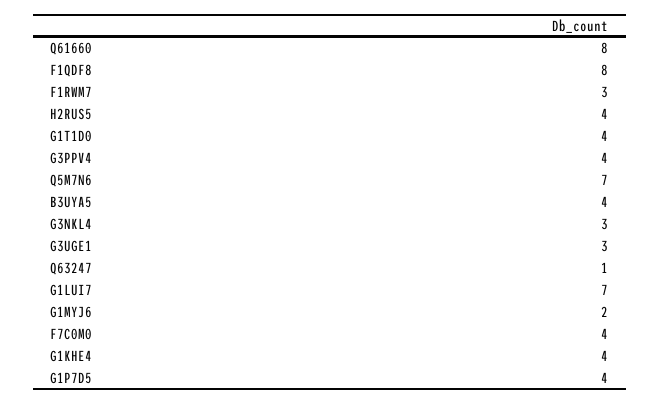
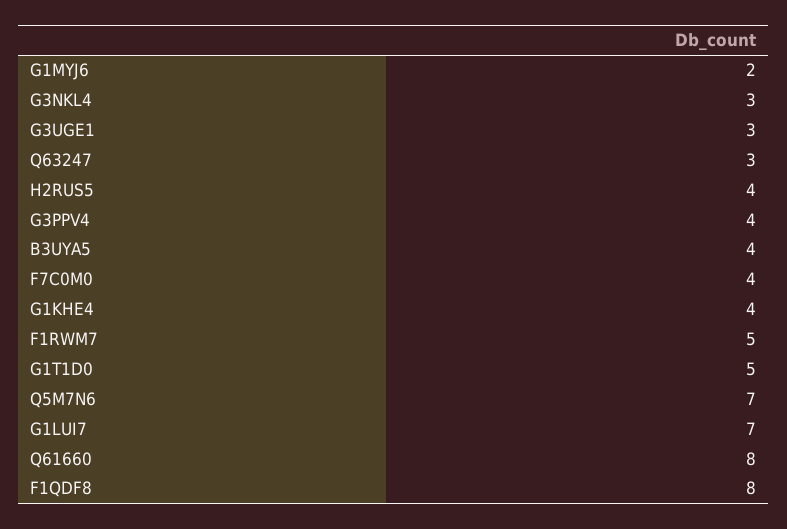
  {
    "Q61660": 8,
    "F1QDF8": 8,
-   "F1RWM7": 3,
+   "F1RWM7": 5,
    "H2RUS5": 4,
-   "G1T1D0": 4,
+   "G1T1D0": 5,
    "G3PPV4": 4,
    "Q5M7N6": 7,
    "B3UYA5": 4,
    "G3NKL4": 3,
    "G3UGE1": 3,
-   "Q63247": 1,
+   "Q63247": 3,
    "G1LUI7": 7,
    "G1MYJ6": 2,
    "F7C0M0": 4,
-   "G1KHE4": 4,
+   "G1KHE4": 4
-   "G1P7D5": 4
  }

